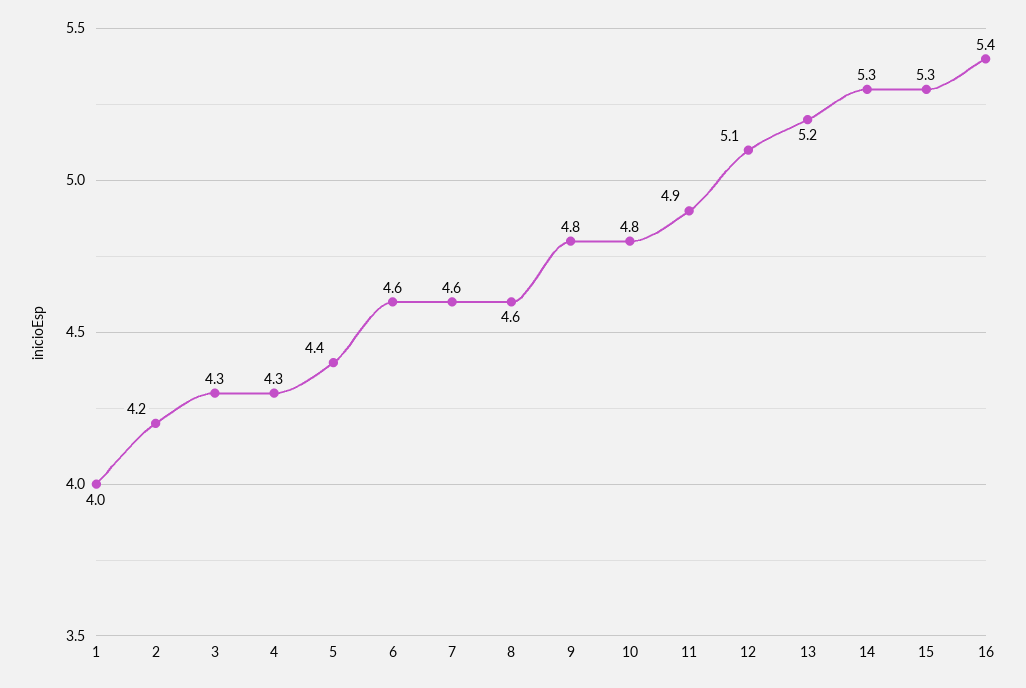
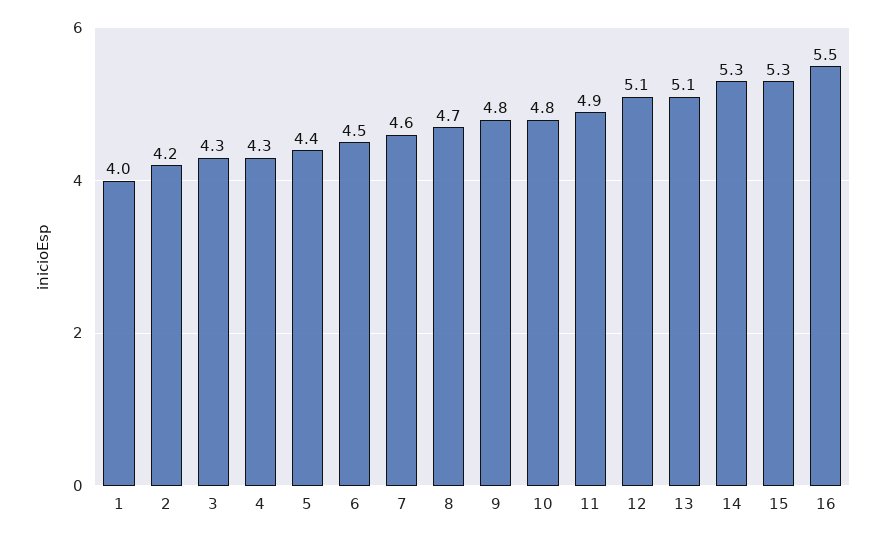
  {
    "1": 4,
    "2": 4.2,
    "3": 4.3,
    "4": 4.3,
    "5": 4.4,
-   "6": 4.6,
+   "6": 4.5,
    "7": 4.6,
-   "8": 4.6,
+   "8": 4.7,
    "9": 4.8,
    "10": 4.8,
    "11": 4.9,
    "12": 5.1,
-   "13": 5.2,
+   "13": 5.1,
    "14": 5.3,
    "15": 5.3,
-   "16": 5.4
+   "16": 5.5
  }

